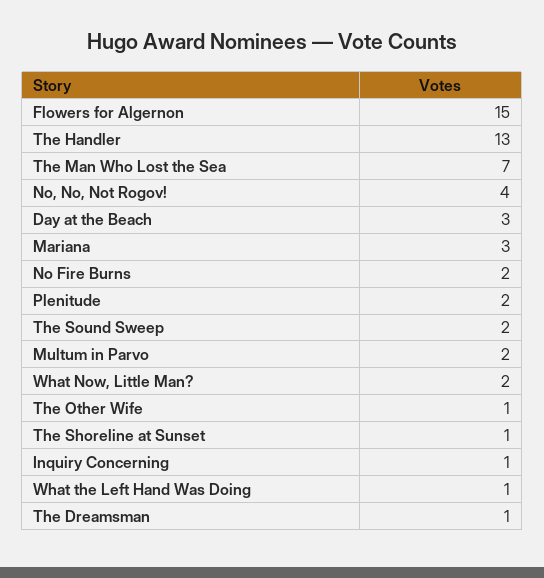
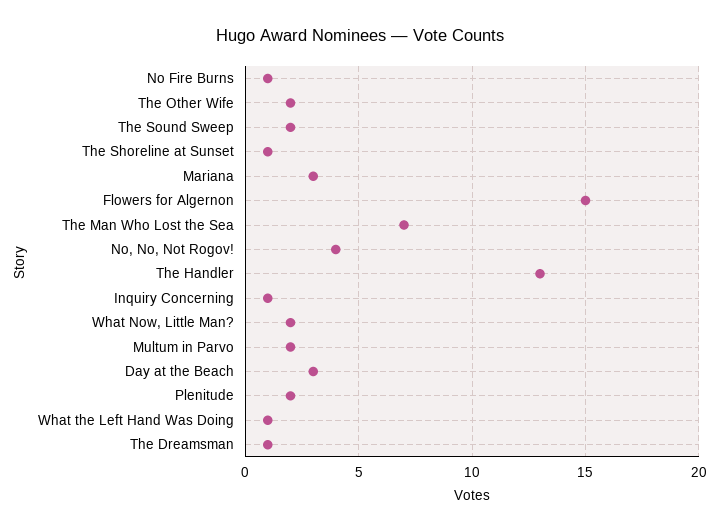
  {
    "Flowers for Algernon": 15,
    "The Handler": 13,
    "The Man Who Lost the Sea": 7,
    "No, No, Not Rogov!": 4,
    "Day at the Beach": 3,
    "Mariana": 3,
-   "No Fire Burns": 2,
+   "No Fire Burns": 1,
    "Plenitude": 2,
    "The Sound Sweep": 2,
    "Multum in Parvo": 2,
    "What Now, Little Man?": 2,
-   "The Other Wife": 1,
+   "The Other Wife": 2,
    "The Shoreline at Sunset": 1,
    "Inquiry Concerning": 1,
    "What the Left Hand Was Doing": 1,
    "The Dreamsman": 1
  }

